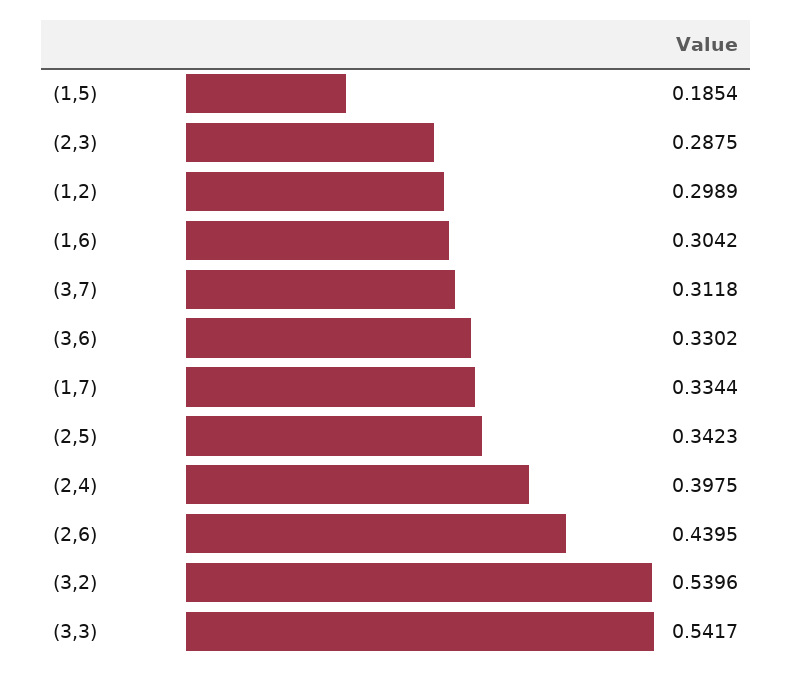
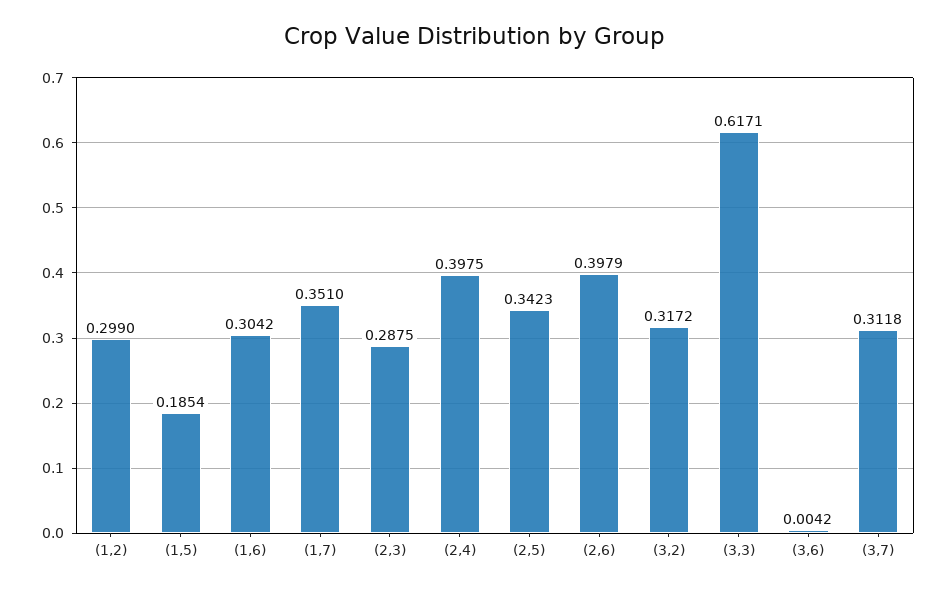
  {
    "(1,5)": 0.1854,
    "(2,3)": 0.2875,
-   "(1,2)": 0.2989,
+   "(1,2)": 0.299,
    "(1,6)": 0.3042,
    "(3,7)": 0.3118,
-   "(3,6)": 0.3302,
+   "(3,6)": 0.0042,
-   "(1,7)": 0.3344,
+   "(1,7)": 0.351,
    "(2,5)": 0.3423,
    "(2,4)": 0.3975,
-   "(2,6)": 0.4395,
+   "(2,6)": 0.3979,
-   "(3,2)": 0.5396,
+   "(3,2)": 0.3172,
-   "(3,3)": 0.5417
+   "(3,3)": 0.6171
  }

